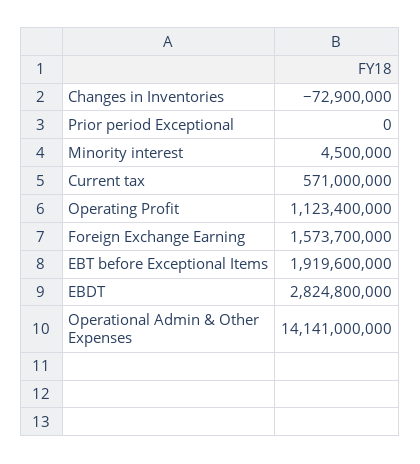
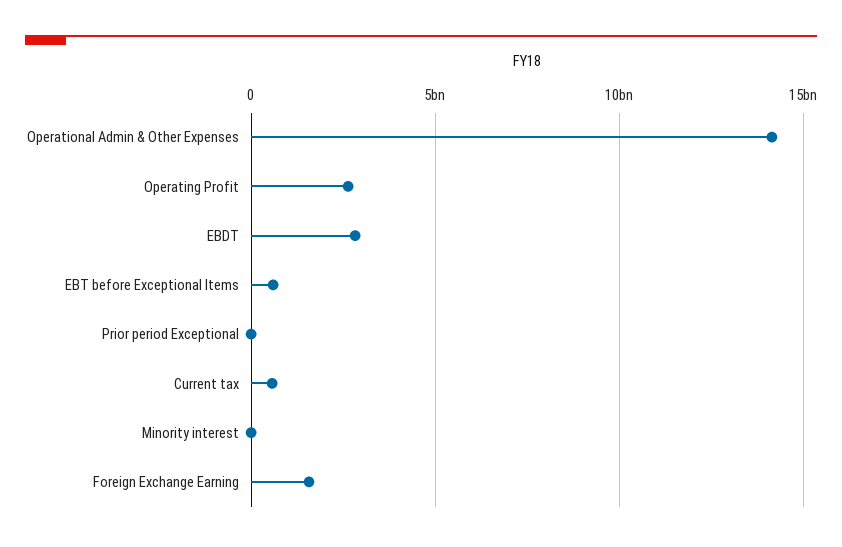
  {
-   "Changes in Inventories": -72900000,
    "Prior period Exceptional": 0,
    "Minority interest": 4500000,
    "Current tax": 571000000,
-   "Operating Profit": 1123400000,
+   "Operating Profit": 2500000000,
    "Foreign Exchange Earning": 1573700000,
-   "EBT before Exceptional Items": 1919600000,
+   "EBT before Exceptional Items": 500000000,
    "EBDT": 2824800000,
    "Operational Admin & Other Expenses": 14141000000
  }

